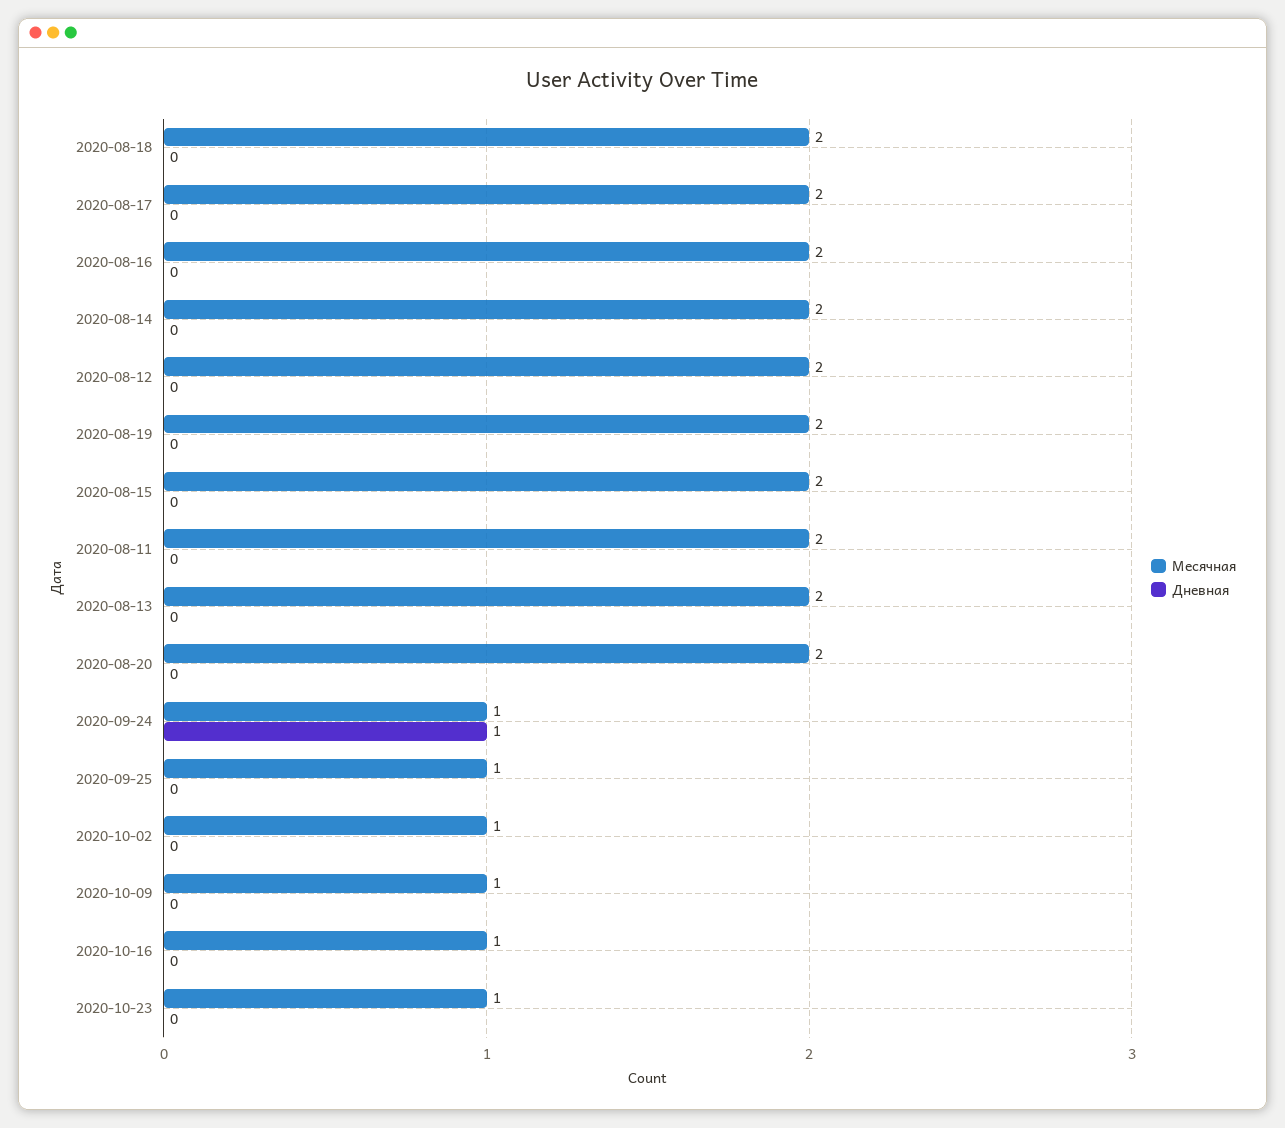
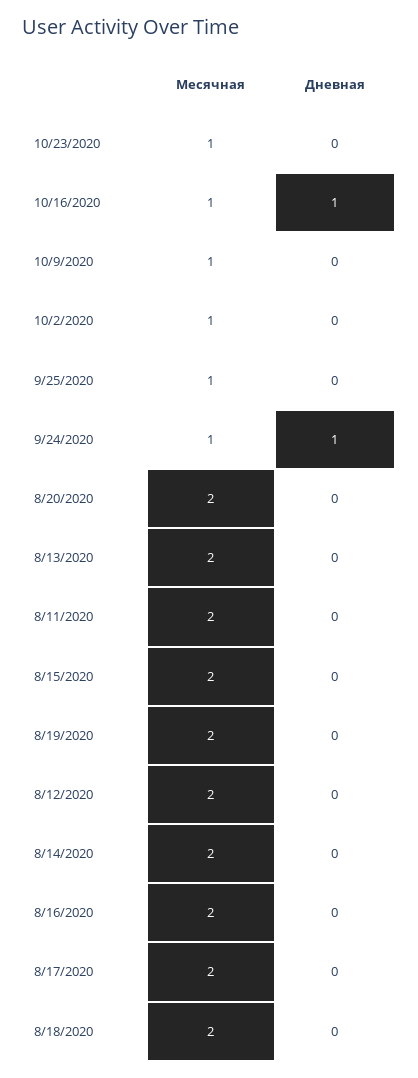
  {
    "Месячная": {
      "2020-08-18": 2,
      "2020-08-17": 2,
      "2020-08-16": 2,
      "2020-08-14": 2,
      "2020-08-12": 2,
      "2020-08-19": 2,
      "2020-08-15": 2,
      "2020-08-11": 2,
      "2020-08-13": 2,
      "2020-08-20": 2,
      "2020-09-24": 1,
      "2020-09-25": 1,
      "2020-10-02": 1,
      "2020-10-09": 1,
      "2020-10-16": 1,
      "2020-10-23": 1
    },
    "Дневная": {
      "2020-08-18": 0,
      "2020-08-17": 0,
      "2020-08-16": 0,
      "2020-08-14": 0,
      "2020-08-12": 0,
      "2020-08-19": 0,
      "2020-08-15": 0,
      "2020-08-11": 0,
      "2020-08-13": 0,
      "2020-08-20": 0,
      "2020-09-24": 1,
      "2020-09-25": 0,
      "2020-10-02": 0,
      "2020-10-09": 0,
-     "2020-10-16": 0,
+     "2020-10-16": 1,
      "2020-10-23": 0
    }
  }

